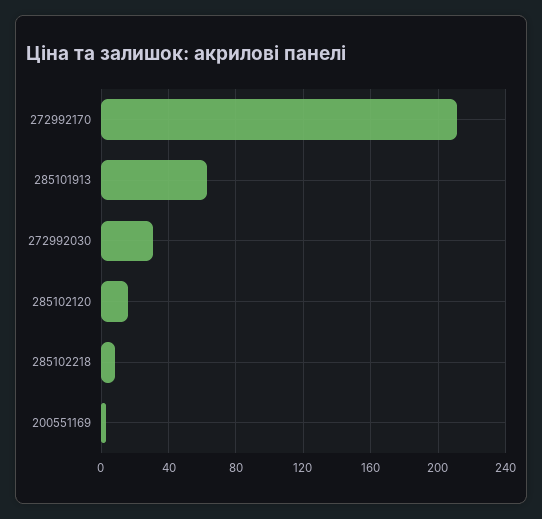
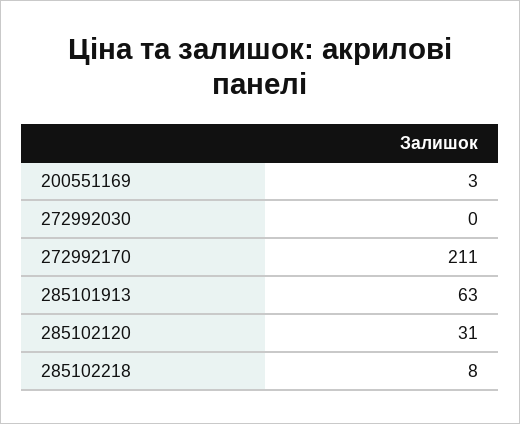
  {
    "272992170": 211,
    "285101913": 63,
-   "272992030": 30,
+   "272992030": 0,
-   "285102120": 15,
+   "285102120": 31,
    "285102218": 8,
    "200551169": 3
  }

